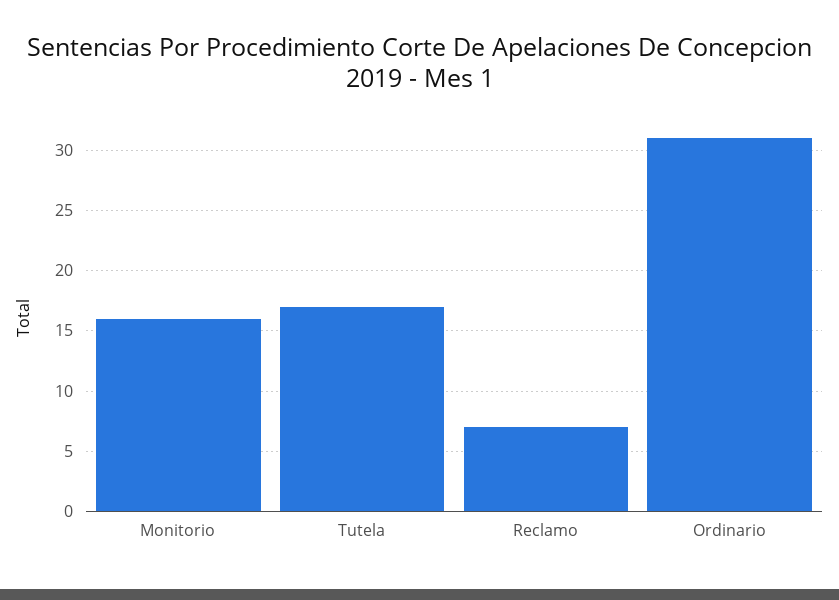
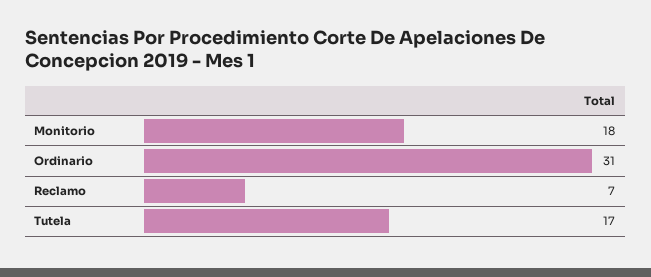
  {
-   "Monitorio": 16,
+   "Monitorio": 18,
    "Tutela": 17,
    "Reclamo": 7,
    "Ordinario": 31
  }

